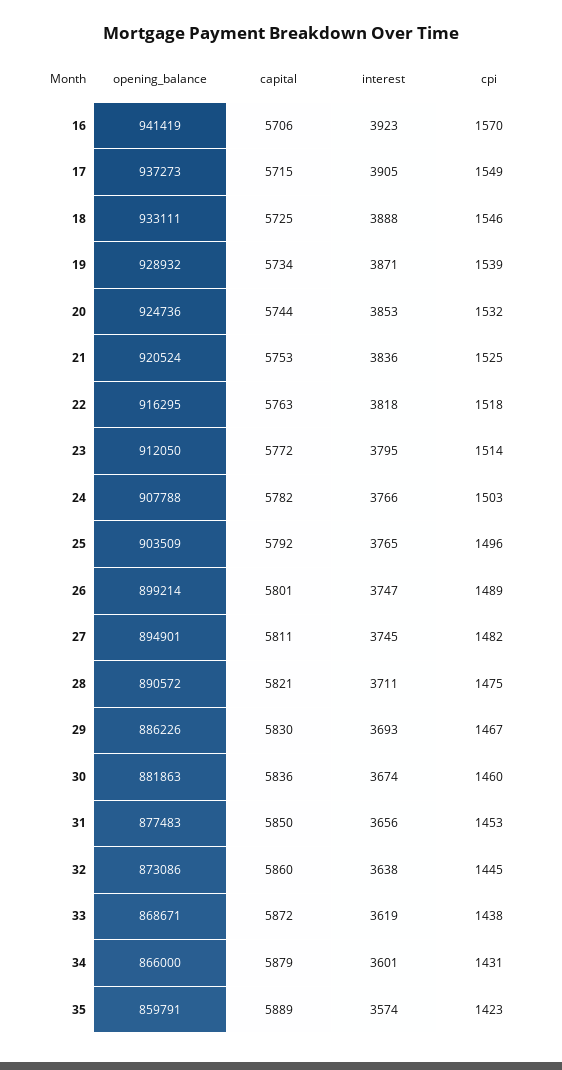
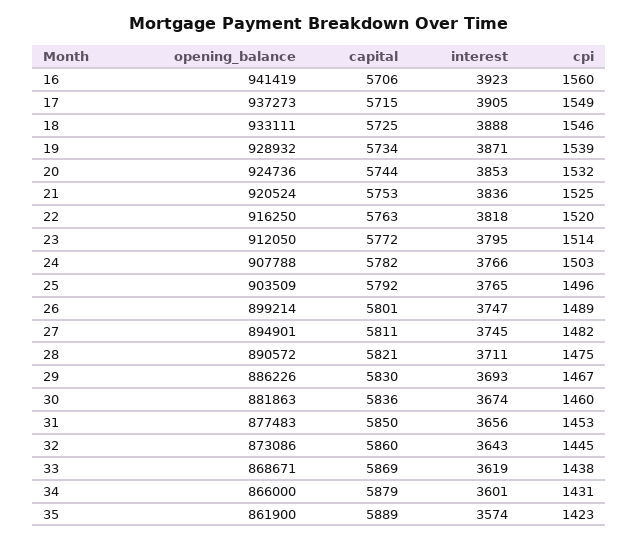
  {
    "opening_balance": {
      "16": 941419,
      "17": 937273,
      "18": 933111,
      "19": 928932,
      "20": 924736,
      "21": 920524,
-     "22": 916295,
+     "22": 916250,
      "23": 912050,
      "24": 907788,
      "25": 903509,
      "26": 899214,
      "27": 894901,
      "28": 890572,
      "29": 886226,
      "30": 881863,
      "31": 877483,
      "32": 873086,
      "33": 868671,
      "34": 866000,
-     "35": 859791
+     "35": 861900
    },
    "capital": {
      "16": 5706,
      "17": 5715,
      "18": 5725,
      "19": 5734,
      "20": 5744,
      "21": 5753,
      "22": 5763,
      "23": 5772,
      "24": 5782,
      "25": 5792,
      "26": 5801,
      "27": 5811,
      "28": 5821,
      "29": 5830,
      "30": 5836,
      "31": 5850,
      "32": 5860,
-     "33": 5872,
+     "33": 5869,
      "34": 5879,
      "35": 5889
    },
    "interest": {
      "16": 3923,
      "17": 3905,
      "18": 3888,
      "19": 3871,
      "20": 3853,
      "21": 3836,
      "22": 3818,
      "23": 3795,
      "24": 3766,
      "25": 3765,
      "26": 3747,
      "27": 3745,
      "28": 3711,
      "29": 3693,
      "30": 3674,
      "31": 3656,
-     "32": 3638,
+     "32": 3643,
      "33": 3619,
      "34": 3601,
      "35": 3574
    },
    "cpi": {
-     "16": 1570,
+     "16": 1560,
      "17": 1549,
      "18": 1546,
      "19": 1539,
      "20": 1532,
      "21": 1525,
-     "22": 1518,
+     "22": 1520,
      "23": 1514,
      "24": 1503,
      "25": 1496,
      "26": 1489,
      "27": 1482,
      "28": 1475,
      "29": 1467,
      "30": 1460,
      "31": 1453,
      "32": 1445,
      "33": 1438,
      "34": 1431,
      "35": 1423
    }
  }

